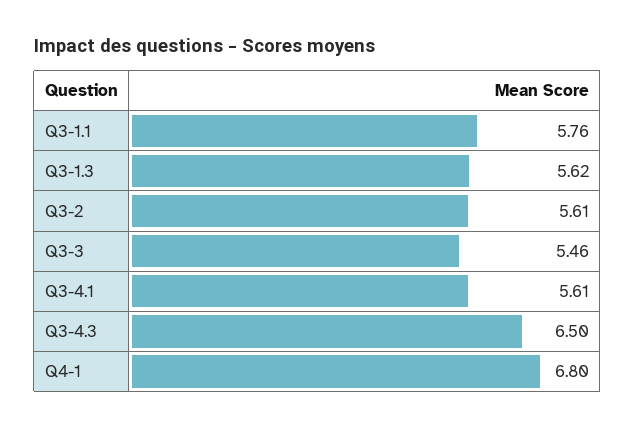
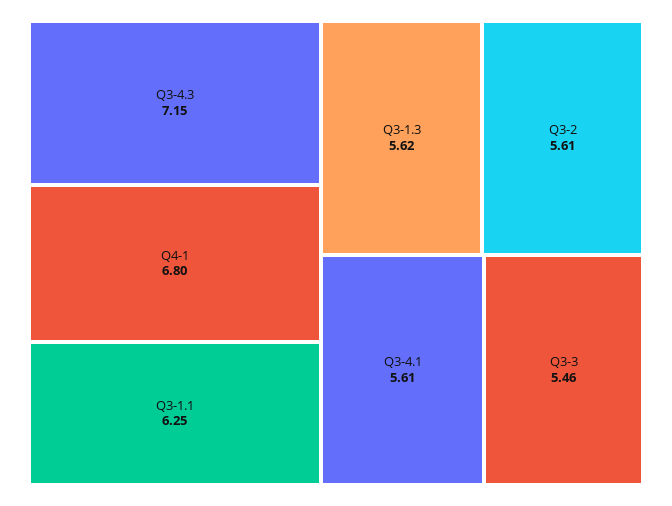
  {
-   "Q3-1.1": 5.76,
+   "Q3-1.1": 6.25,
    "Q3-1.3": 5.62,
    "Q3-2": 5.61,
    "Q3-3": 5.46,
    "Q3-4.1": 5.61,
-   "Q3-4.3": 6.5,
+   "Q3-4.3": 7.15,
    "Q4-1": 6.8
  }

